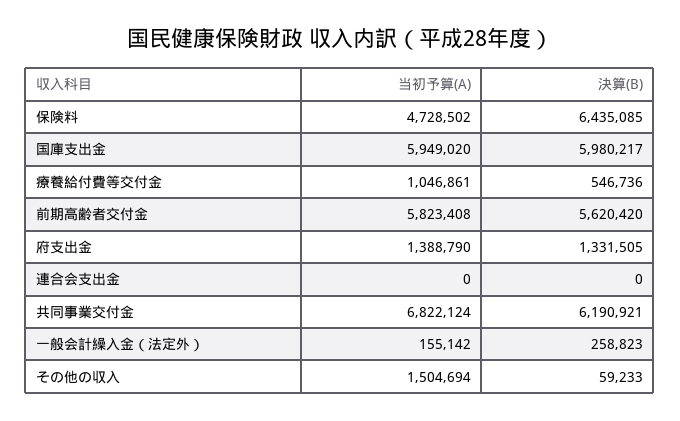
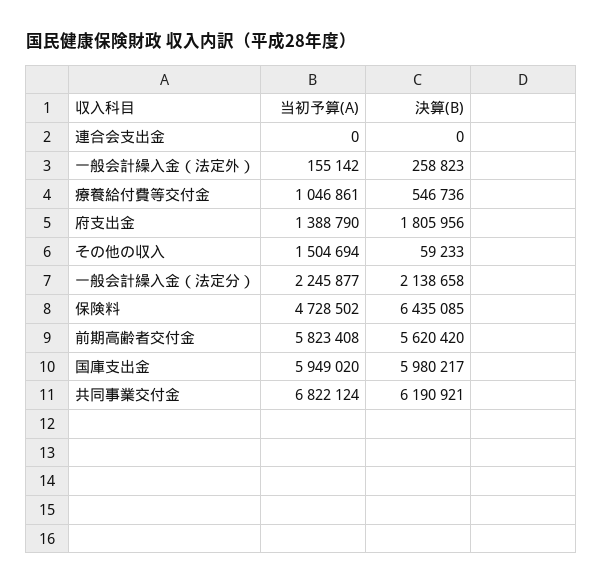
  {
    "当初予算(A)": {
      "保険料": 4728502,
      "国庫支出金": 5949020,
      "療養給付費等交付金": 1046861,
      "前期高齢者交付金": 5823408,
      "府支出金": 1388790,
      "連合会支出金": 0,
      "共同事業交付金": 6822124,
      "一般会計繰入金（法定外）": 155142,
-     "その他の収入": 1504694
+     "その他の収入": 1504694,
+     "一般会計繰入金（法定分）": 2245877
    },
    "決算(B)": {
      "保険料": 6435085,
      "国庫支出金": 5980217,
      "療養給付費等交付金": 546736,
      "前期高齢者交付金": 5620420,
-     "府支出金": 1331505,
+     "府支出金": 1805956,
      "連合会支出金": 0,
      "共同事業交付金": 6190921,
      "一般会計繰入金（法定外）": 258823,
-     "その他の収入": 59233
+     "その他の収入": 59233,
+     "一般会計繰入金（法定分）": 2138658
    }
  }

